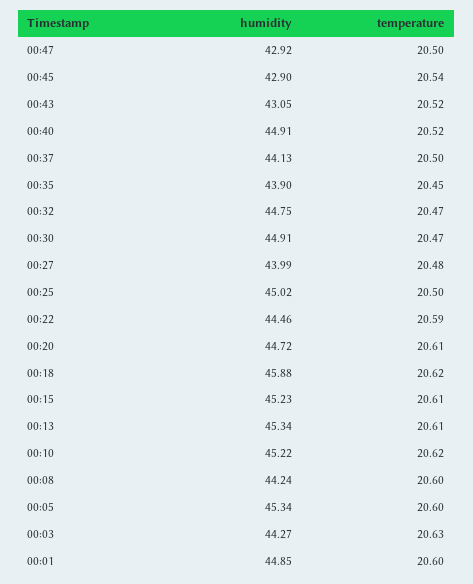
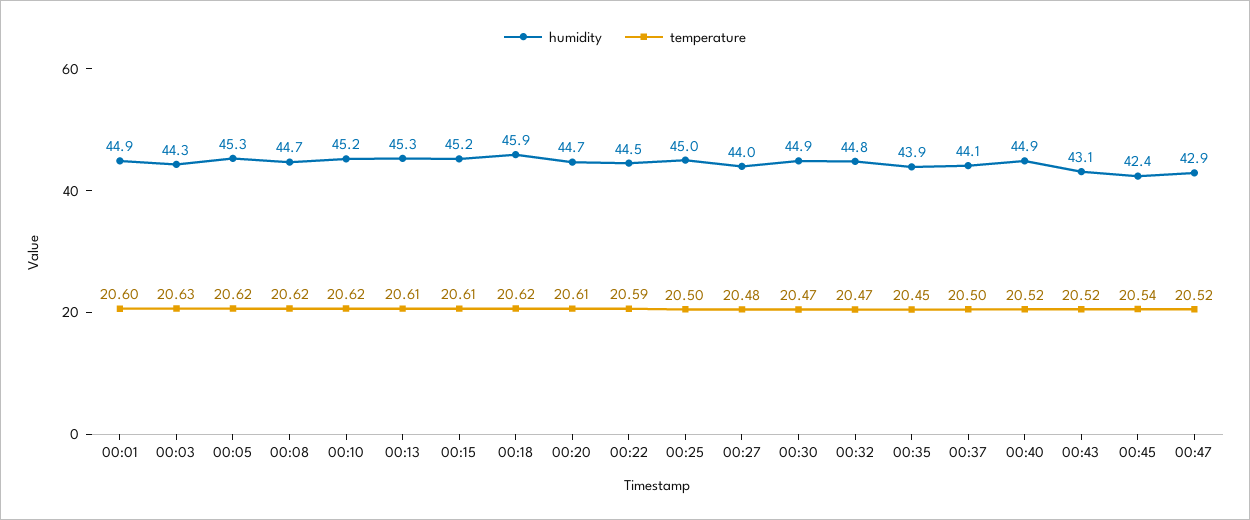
  {
    "humidity": {
      "00:47": 42.92,
-     "00:45": 42.9,
+     "00:45": 42.4,
      "00:43": 43.05,
      "00:40": 44.91,
      "00:37": 44.13,
      "00:35": 43.9,
      "00:32": 44.75,
      "00:30": 44.91,
      "00:27": 43.99,
      "00:25": 45.02,
      "00:22": 44.46,
      "00:20": 44.72,
      "00:18": 45.88,
      "00:15": 45.23,
      "00:13": 45.34,
      "00:10": 45.22,
-     "00:08": 44.24,
+     "00:08": 44.7,
      "00:05": 45.34,
      "00:03": 44.27,
      "00:01": 44.85
    },
    "temperature": {
-     "00:47": 20.5,
+     "00:47": 20.52,
      "00:45": 20.54,
      "00:43": 20.52,
      "00:40": 20.52,
      "00:37": 20.5,
      "00:35": 20.45,
      "00:32": 20.47,
      "00:30": 20.47,
      "00:27": 20.48,
      "00:25": 20.5,
      "00:22": 20.59,
      "00:20": 20.61,
      "00:18": 20.62,
      "00:15": 20.61,
      "00:13": 20.61,
      "00:10": 20.62,
-     "00:08": 20.6,
+     "00:08": 20.62,
-     "00:05": 20.6,
+     "00:05": 20.62,
      "00:03": 20.63,
      "00:01": 20.6
    }
  }

